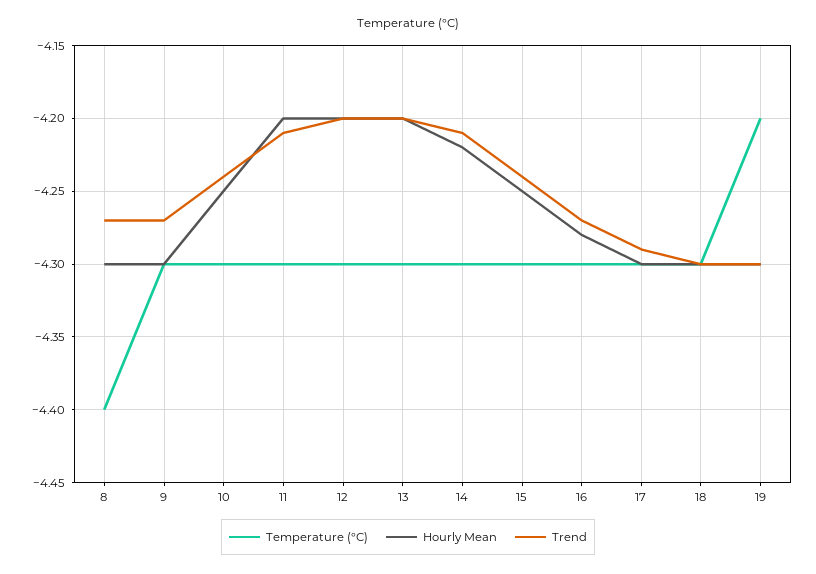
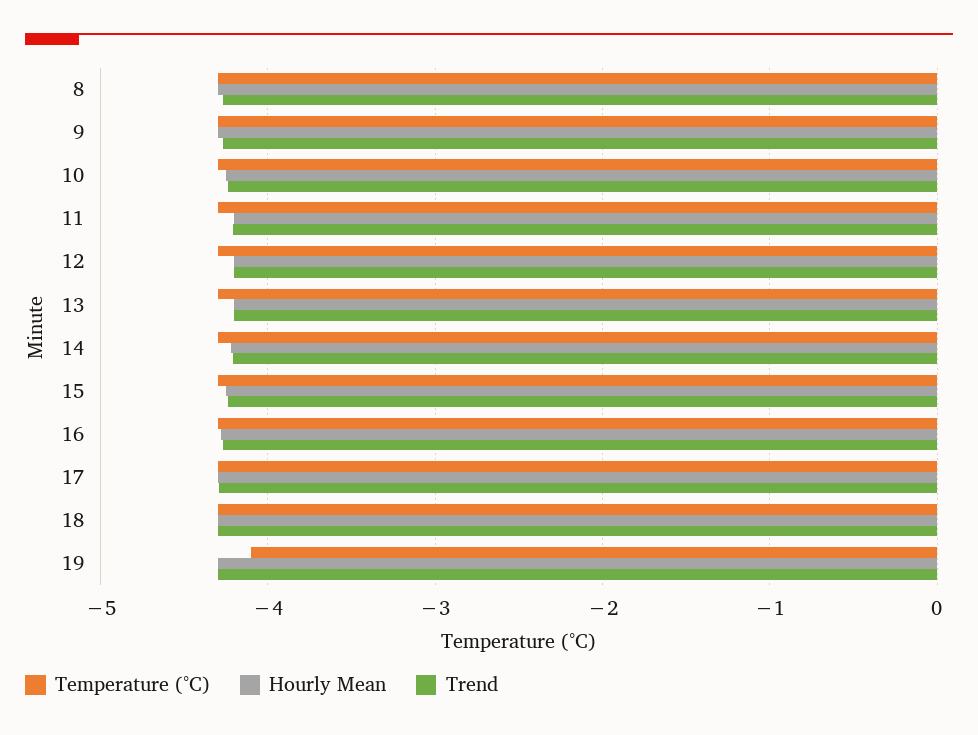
  {
    "Temperature (°C)": {
-     "8": -4.4,
+     "8": -4.3,
      "9": -4.3,
      "10": -4.3,
      "11": -4.3,
      "12": -4.3,
      "13": -4.3,
      "14": -4.3,
      "15": -4.3,
      "16": -4.3,
      "17": -4.3,
      "18": -4.3,
-     "19": -4.2
+     "19": -4.1
    },
    "Hourly Mean": {
      "8": -4.3,
      "9": -4.3,
      "10": -4.25,
      "11": -4.2,
      "12": -4.2,
      "13": -4.2,
      "14": -4.22,
      "15": -4.25,
      "16": -4.28,
      "17": -4.3,
      "18": -4.3,
      "19": -4.3
    },
    "Trend": {
      "8": -4.27,
      "9": -4.27,
      "10": -4.24,
      "11": -4.21,
      "12": -4.2,
      "13": -4.2,
      "14": -4.21,
      "15": -4.24,
      "16": -4.27,
      "17": -4.29,
      "18": -4.3,
      "19": -4.3
    }
  }

